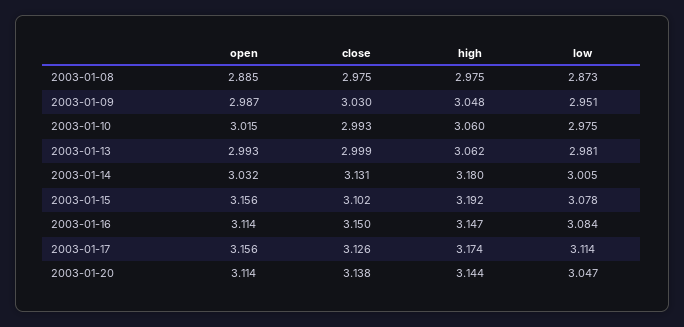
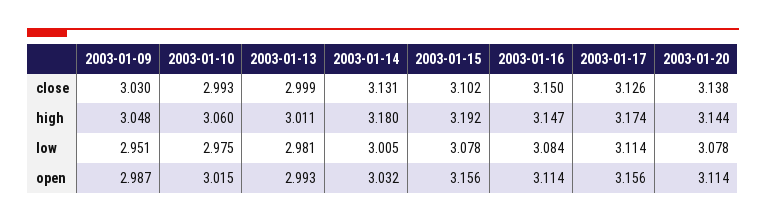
  {
    "open": {
-     "2003-01-08": 2.885,
      "2003-01-09": 2.987,
      "2003-01-10": 3.015,
      "2003-01-13": 2.993,
      "2003-01-14": 3.032,
      "2003-01-15": 3.156,
      "2003-01-16": 3.114,
      "2003-01-17": 3.156,
      "2003-01-20": 3.114
    },
    "close": {
-     "2003-01-08": 2.975,
      "2003-01-09": 3.03,
      "2003-01-10": 2.993,
      "2003-01-13": 2.999,
      "2003-01-14": 3.131,
      "2003-01-15": 3.102,
      "2003-01-16": 3.15,
      "2003-01-17": 3.126,
      "2003-01-20": 3.138
    },
    "high": {
-     "2003-01-08": 2.975,
      "2003-01-09": 3.048,
      "2003-01-10": 3.06,
-     "2003-01-13": 3.062,
+     "2003-01-13": 3.011,
      "2003-01-14": 3.18,
      "2003-01-15": 3.192,
      "2003-01-16": 3.147,
      "2003-01-17": 3.174,
      "2003-01-20": 3.144
    },
    "low": {
-     "2003-01-08": 2.873,
      "2003-01-09": 2.951,
      "2003-01-10": 2.975,
      "2003-01-13": 2.981,
      "2003-01-14": 3.005,
      "2003-01-15": 3.078,
      "2003-01-16": 3.084,
      "2003-01-17": 3.114,
-     "2003-01-20": 3.047
+     "2003-01-20": 3.078
    }
  }

